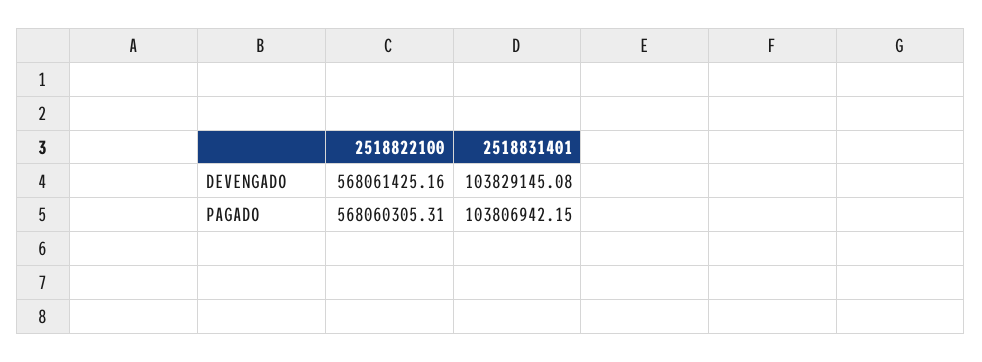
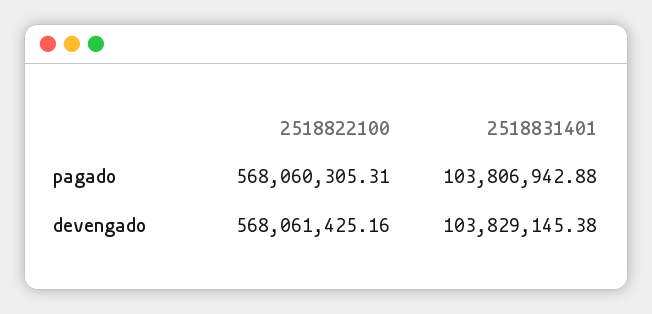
  {
    "2518822100": {
      "DEVENGADO": 568061425.16,
      "PAGADO": 568060305.31
    },
    "2518831401": {
-     "DEVENGADO": 103829145.08,
+     "DEVENGADO": 103829145.38,
-     "PAGADO": 103806942.15
+     "PAGADO": 103806942.88
    }
  }

